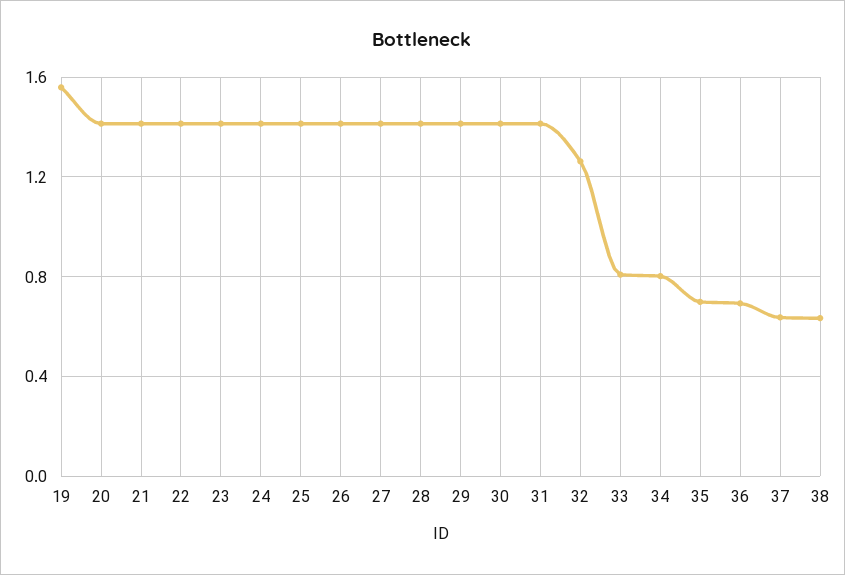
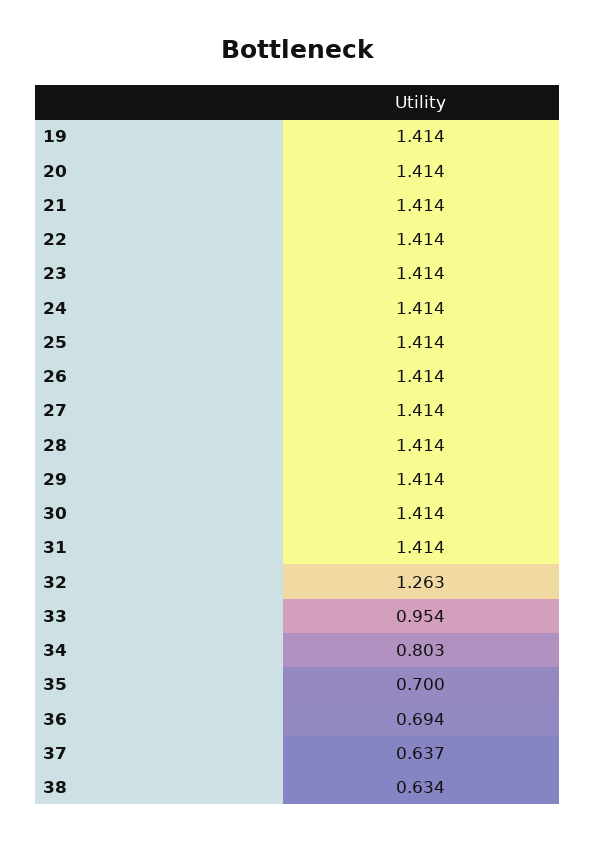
  {
-   "19": 1.55,
+   "19": 1.414,
    "20": 1.414,
    "21": 1.414,
    "22": 1.414,
    "23": 1.414,
    "24": 1.414,
    "25": 1.414,
    "26": 1.414,
    "27": 1.414,
    "28": 1.414,
    "29": 1.414,
    "30": 1.414,
    "31": 1.414,
    "32": 1.263,
-   "33": 0.8,
+   "33": 0.954,
    "34": 0.803,
    "35": 0.7,
    "36": 0.694,
    "37": 0.637,
    "38": 0.634
  }

